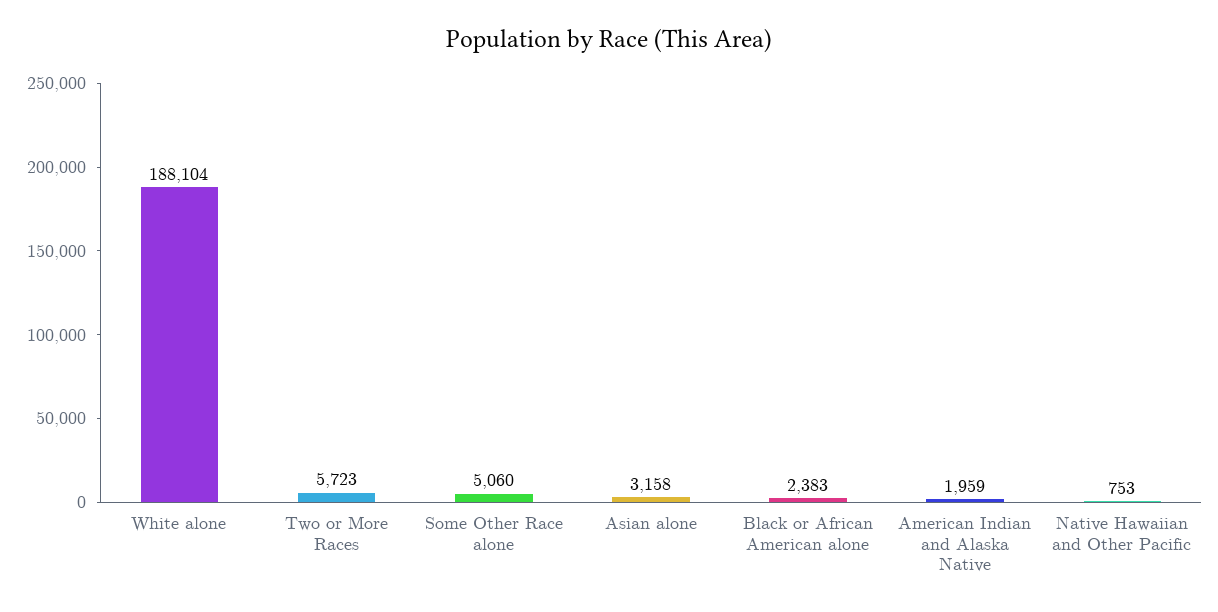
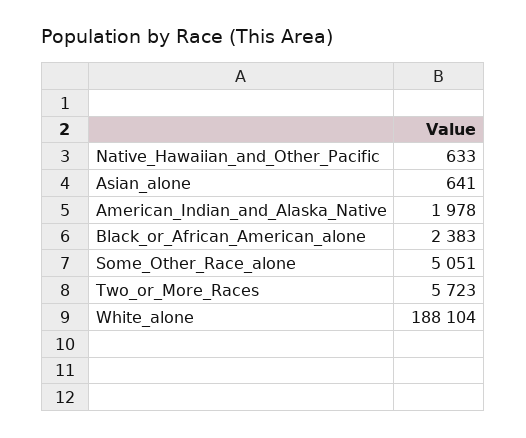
  {
    "White alone": 188104,
    "Two or More Races": 5723,
-   "Some Other Race alone": 5060,
+   "Some Other Race alone": 5051,
-   "Asian alone": 3158,
+   "Asian alone": 641,
    "Black or African American alone": 2383,
-   "American Indian and Alaska Native": 1959,
+   "American Indian and Alaska Native": 1978,
-   "Native Hawaiian and Other Pacific": 753
+   "Native Hawaiian and Other Pacific": 633
  }

